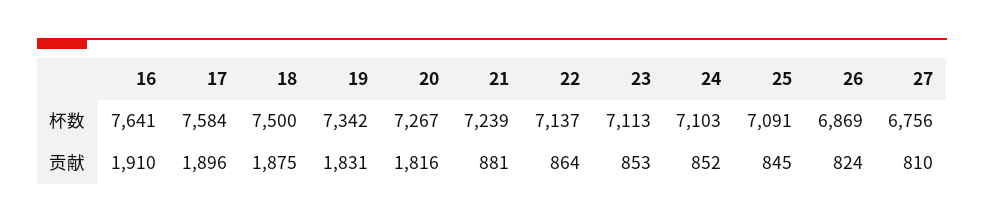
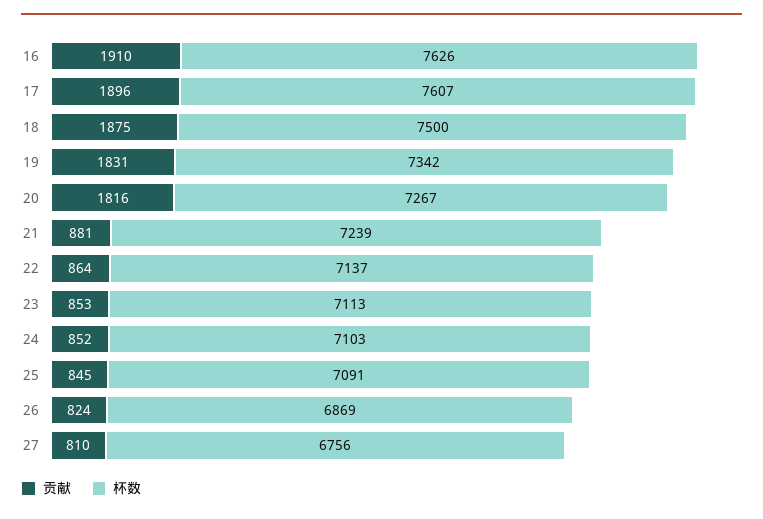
  {
    "杯数": {
-     "16": 7641,
+     "16": 7626,
-     "17": 7584,
+     "17": 7607,
      "18": 7500,
      "19": 7342,
      "20": 7267,
      "21": 7239,
      "22": 7137,
      "23": 7113,
      "24": 7103,
      "25": 7091,
      "26": 6869,
      "27": 6756
    },
    "贡献": {
      "16": 1910,
      "17": 1896,
      "18": 1875,
      "19": 1831,
      "20": 1816,
      "21": 881,
      "22": 864,
      "23": 853,
      "24": 852,
      "25": 845,
      "26": 824,
      "27": 810
    }
  }

